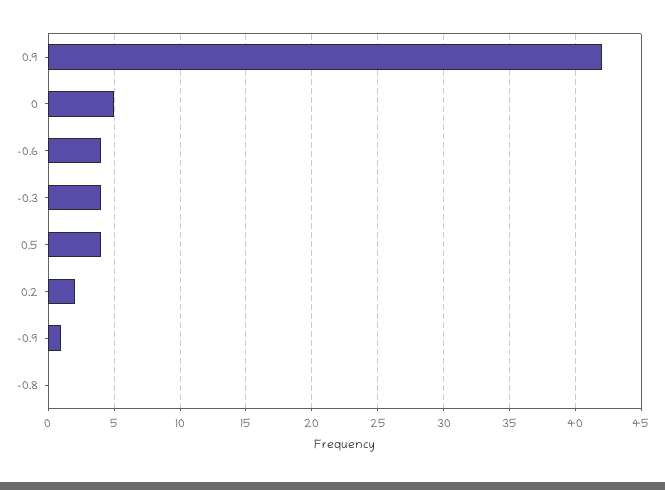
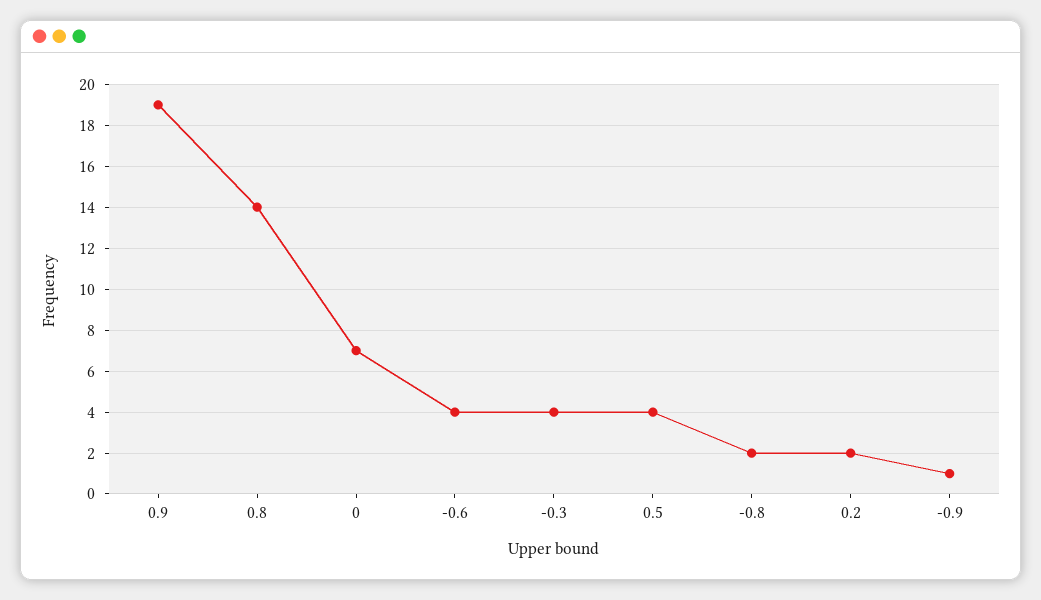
  {
-   "0.9": 42,
+   "0.9": 19,
-   "0": 5,
+   "0": 7,
    "-0.6": 4,
    "-0.3": 4,
    "0.5": 4,
    "0.2": 2,
    "-0.9": 1,
-   "-0.8": 0
+   "-0.8": 2,
+   "0.8": 14
  }

